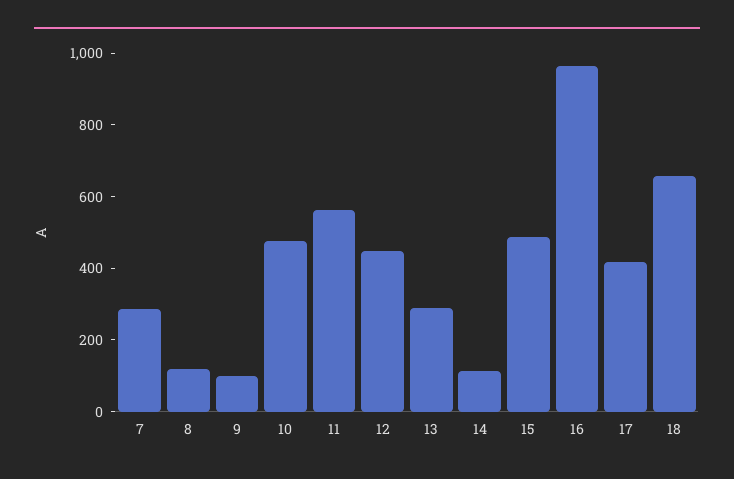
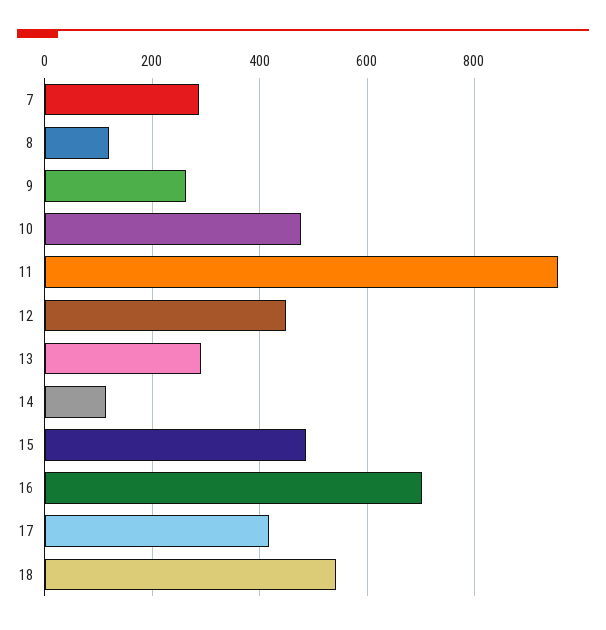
  {
    "7": 280,
    "8": 120,
-   "9": 100,
+   "9": 260,
    "10": 480,
-   "11": 550,
+   "11": 960,
    "12": 440,
    "13": 300,
    "14": 120,
    "15": 480,
-   "16": 950,
+   "16": 700,
    "17": 420,
-   "18": 650
+   "18": 540
  }

